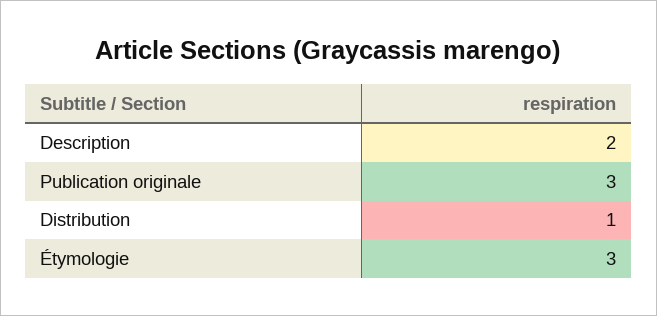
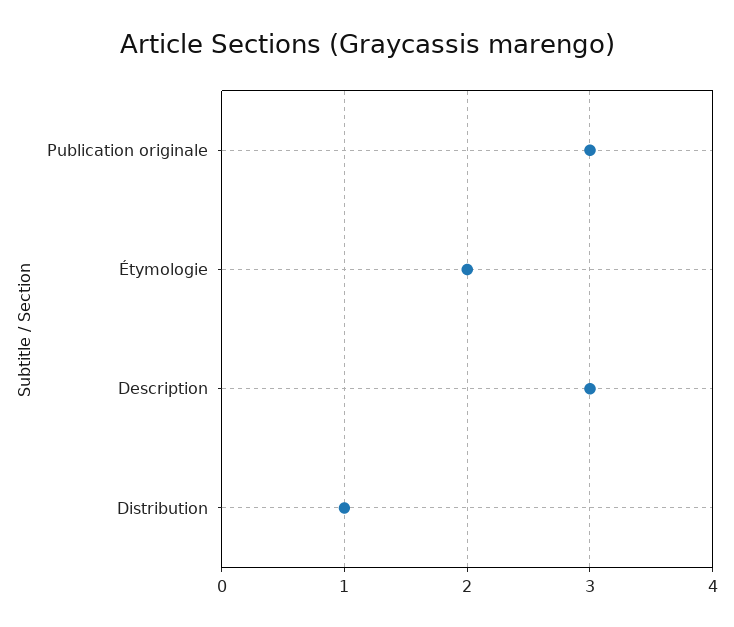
  {
-   "Description": 2,
+   "Description": 3,
    "Publication originale": 3,
    "Distribution": 1,
-   "Étymologie": 3
+   "Étymologie": 2
  }

